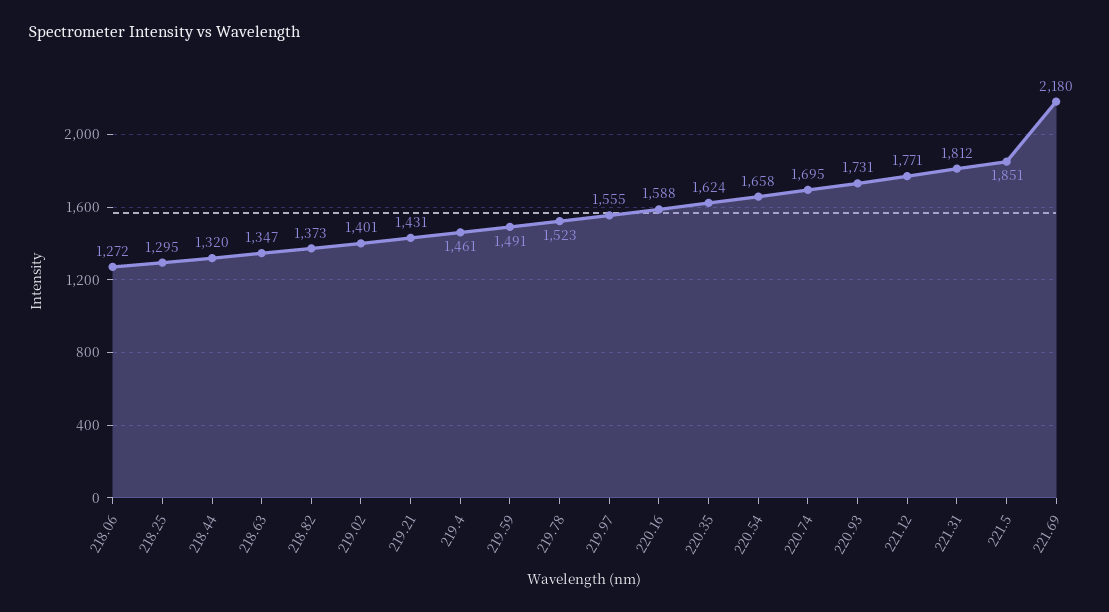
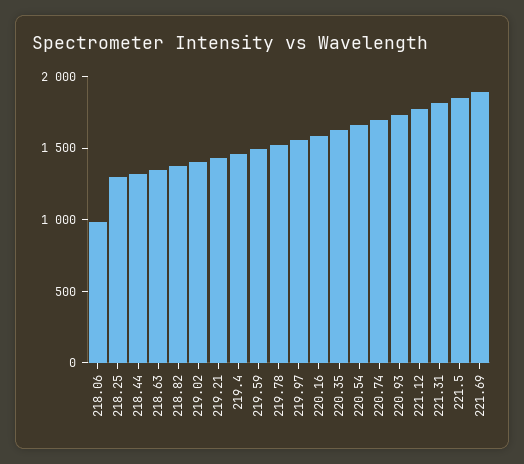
  {
-   "218.06": 1272,
+   "218.06": 1000,
    "218.25": 1295,
    "218.44": 1320,
    "218.63": 1347,
    "218.82": 1373,
    "219.02": 1401,
    "219.21": 1431,
    "219.4": 1461,
    "219.59": 1491,
    "219.78": 1523,
    "219.97": 1555,
    "220.16": 1588,
    "220.35": 1624,
    "220.54": 1658,
    "220.74": 1695,
    "220.93": 1731,
    "221.12": 1771,
    "221.31": 1812,
    "221.5": 1851,
-   "221.69": 2180
+   "221.69": 1900
  }

